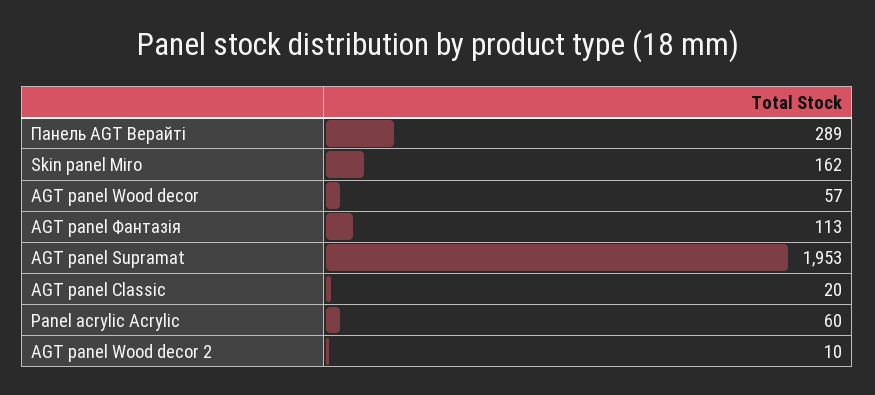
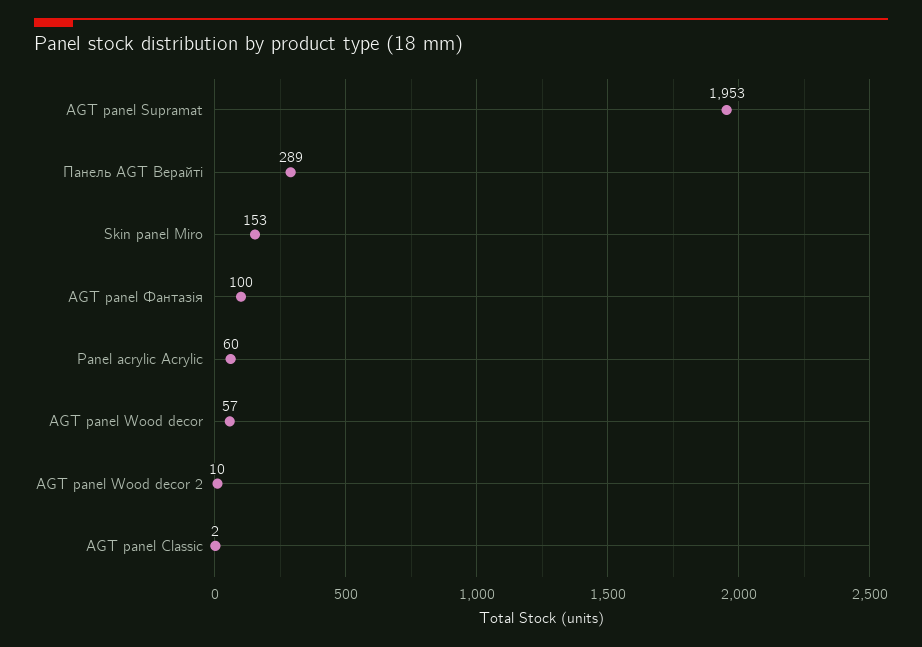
  {
    "Панель AGT Верайті": 289,
-   "Skin panel Miro": 162,
+   "Skin panel Miro": 153,
    "AGT panel Wood decor": 57,
-   "AGT panel Фантазія": 113,
+   "AGT panel Фантазія": 100,
    "AGT panel Supramat": 1953,
-   "AGT panel Classic": 20,
+   "AGT panel Classic": 2,
    "Panel acrylic Acrylic": 60,
    "AGT panel Wood decor 2": 10
  }

